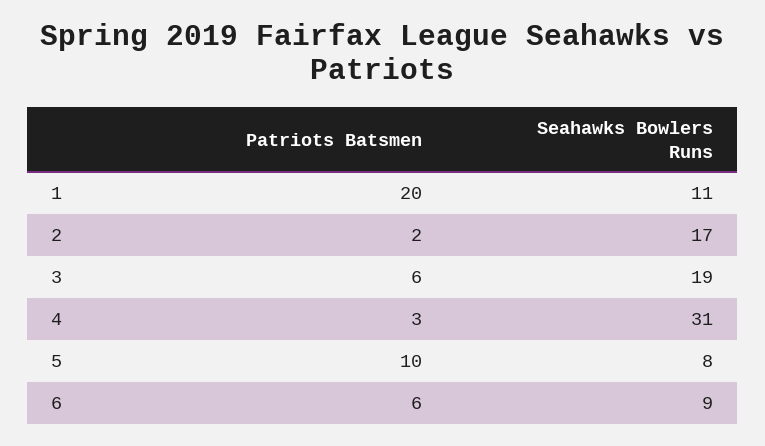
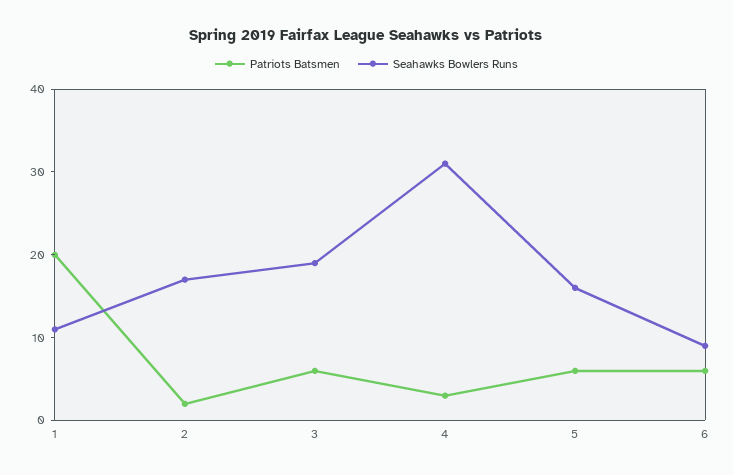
  {
    "Patriots Batsmen": {
      "1": 20,
      "2": 2,
      "3": 6,
      "4": 3,
-     "5": 10,
+     "5": 6,
      "6": 6
    },
    "Seahawks Bowlers Runs": {
      "1": 11,
      "2": 17,
      "3": 19,
      "4": 31,
-     "5": 8,
+     "5": 16,
      "6": 9
    }
  }

